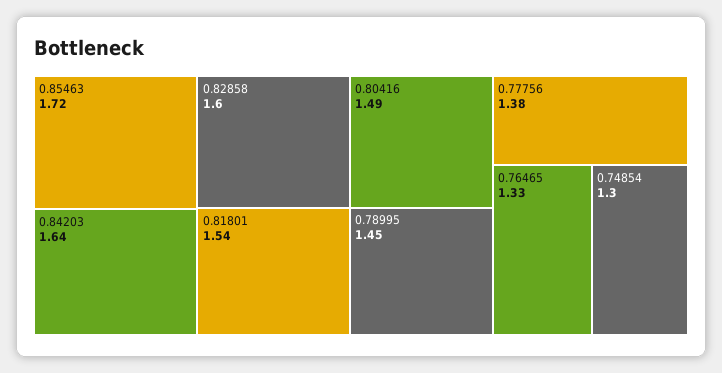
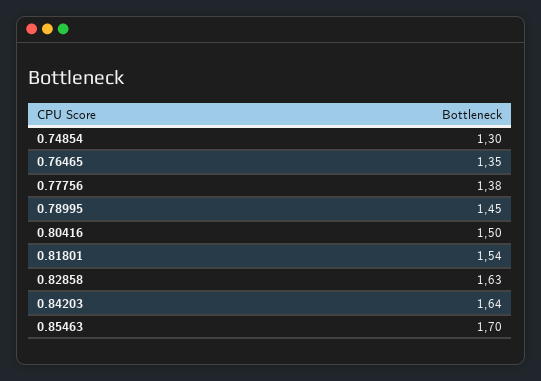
  {
-   "0.85463": 1.72,
+   "0.85463": 1.7,
    "0.84203": 1.64,
-   "0.82858": 1.6,
+   "0.82858": 1.63,
    "0.81801": 1.54,
-   "0.80416": 1.49,
+   "0.80416": 1.5,
    "0.78995": 1.45,
    "0.77756": 1.38,
-   "0.76465": 1.33,
+   "0.76465": 1.35,
    "0.74854": 1.3
  }

